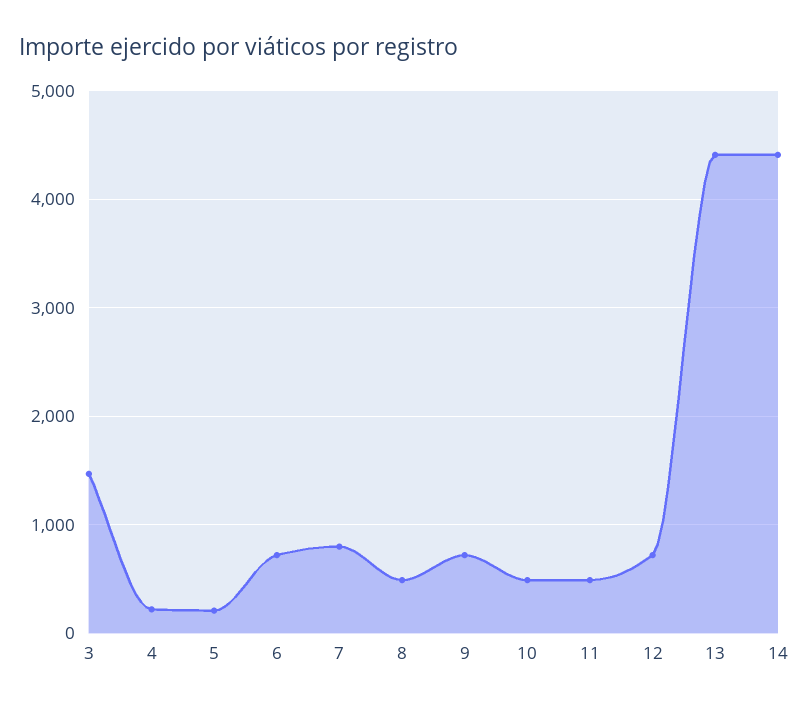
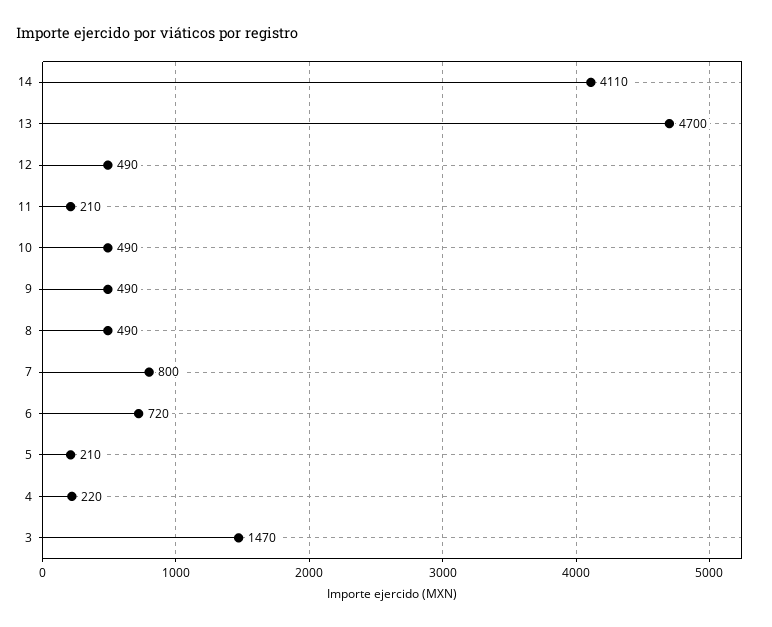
  {
    "3": 1470,
    "4": 220,
    "5": 210,
    "6": 720,
    "7": 800,
    "8": 490,
-   "9": 700,
+   "9": 490,
    "10": 490,
-   "11": 500,
+   "11": 210,
-   "12": 700,
+   "12": 490,
-   "13": 4400,
+   "13": 4700,
-   "14": 4400
+   "14": 4110
  }

